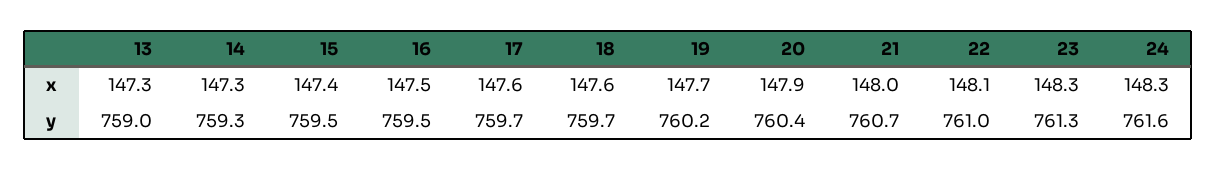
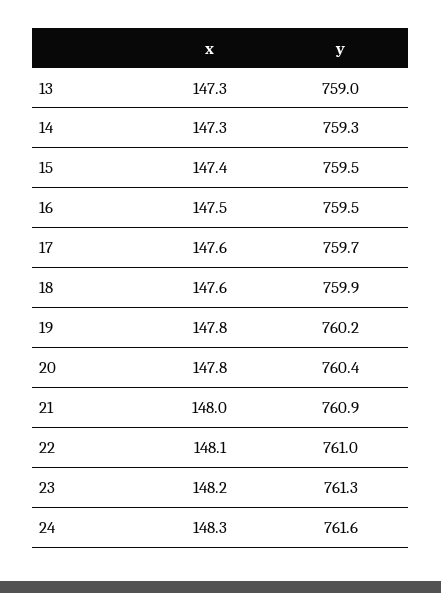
  {
    "13": {
      "x": 147.3,
      "y": 759
    },
    "14": {
      "x": 147.3,
      "y": 759.3
    },
    "15": {
      "x": 147.4,
      "y": 759.5
    },
    "16": {
      "x": 147.5,
      "y": 759.5
    },
    "17": {
      "x": 147.6,
      "y": 759.7
    },
    "18": {
      "x": 147.6,
-     "y": 759.7
+     "y": 759.9
    },
    "19": {
-     "x": 147.7,
+     "x": 147.8,
      "y": 760.2
    },
    "20": {
-     "x": 147.9,
+     "x": 147.8,
      "y": 760.4
    },
    "21": {
      "x": 148,
-     "y": 760.7
+     "y": 760.9
    },
    "22": {
      "x": 148.1,
      "y": 761
    },
    "23": {
-     "x": 148.3,
+     "x": 148.2,
      "y": 761.3
    },
    "24": {
      "x": 148.3,
      "y": 761.6
    }
  }

